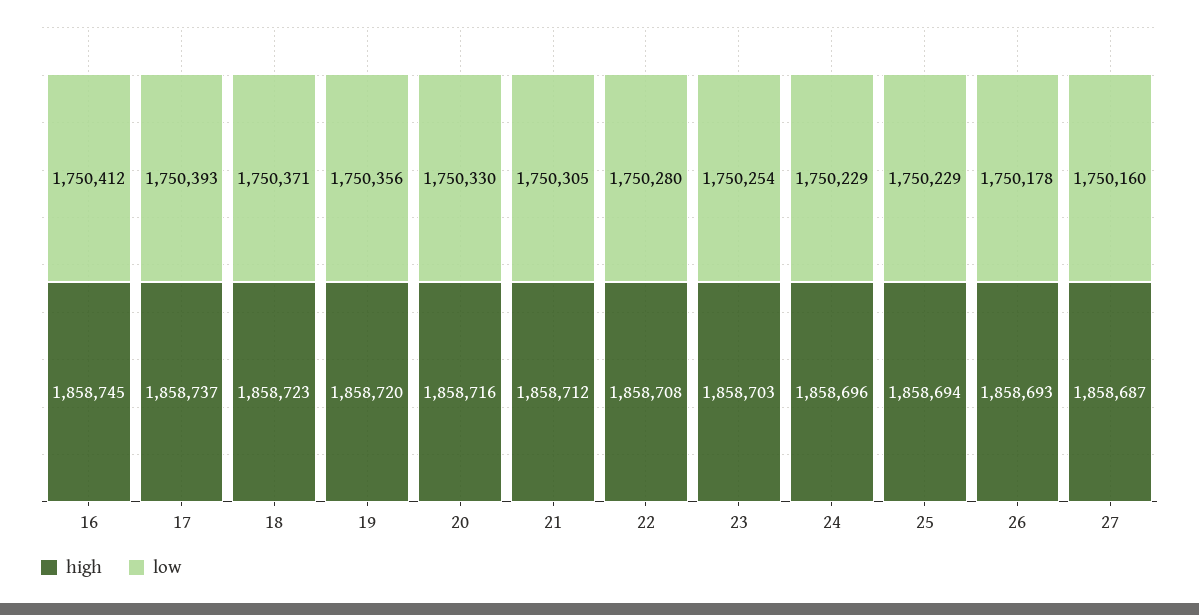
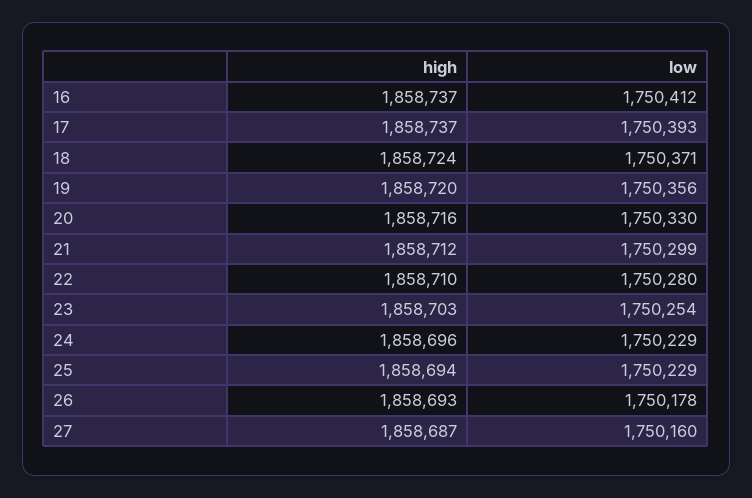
  {
    "high": {
-     "16": 1858745,
+     "16": 1858737,
      "17": 1858737,
-     "18": 1858723,
+     "18": 1858724,
      "19": 1858720,
      "20": 1858716,
      "21": 1858712,
-     "22": 1858708,
+     "22": 1858710,
      "23": 1858703,
      "24": 1858696,
      "25": 1858694,
      "26": 1858693,
      "27": 1858687
    },
    "low": {
      "16": 1750412,
      "17": 1750393,
      "18": 1750371,
      "19": 1750356,
      "20": 1750330,
-     "21": 1750305,
+     "21": 1750299,
      "22": 1750280,
      "23": 1750254,
      "24": 1750229,
      "25": 1750229,
      "26": 1750178,
      "27": 1750160
    }
  }

